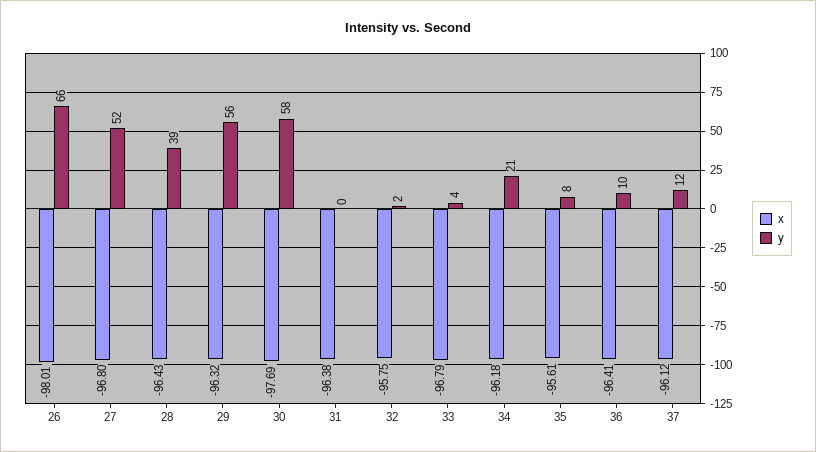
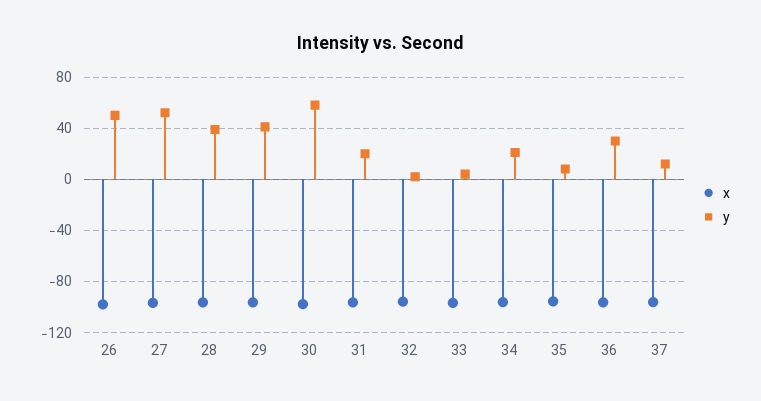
  {
    "x": {
      "26": -98.01,
      "27": -96.8,
      "28": -96.43,
      "29": -96.32,
      "30": -97.69,
      "31": -96.38,
      "32": -95.75,
      "33": -96.79,
      "34": -96.18,
      "35": -95.61,
      "36": -96.41,
      "37": -96.12
    },
    "y": {
-     "26": 66,
+     "26": 50,
      "27": 52,
      "28": 39,
-     "29": 56,
+     "29": 40,
      "30": 58,
-     "31": 0,
+     "31": 20,
      "32": 2,
      "33": 4,
      "34": 21,
      "35": 8,
-     "36": 10,
+     "36": 30,
      "37": 12
    }
  }

